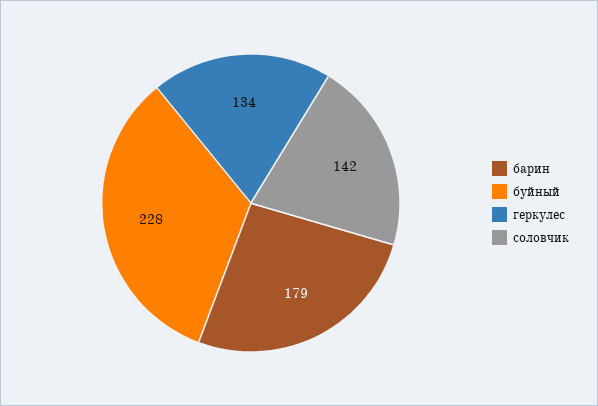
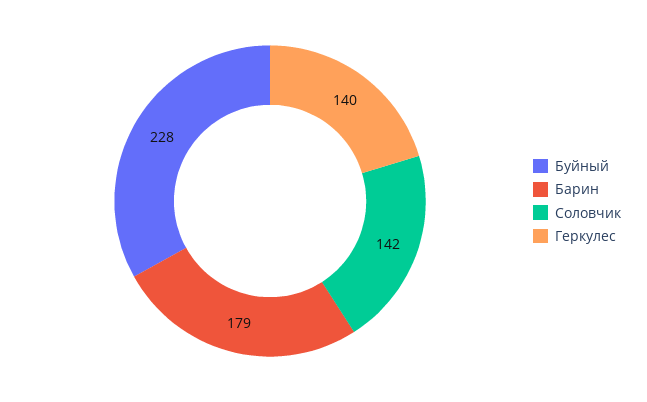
  {
    "барин": 179,
    "буйный": 228,
-   "геркулес": 134,
+   "геркулес": 140,
    "соловчик": 142
  }

